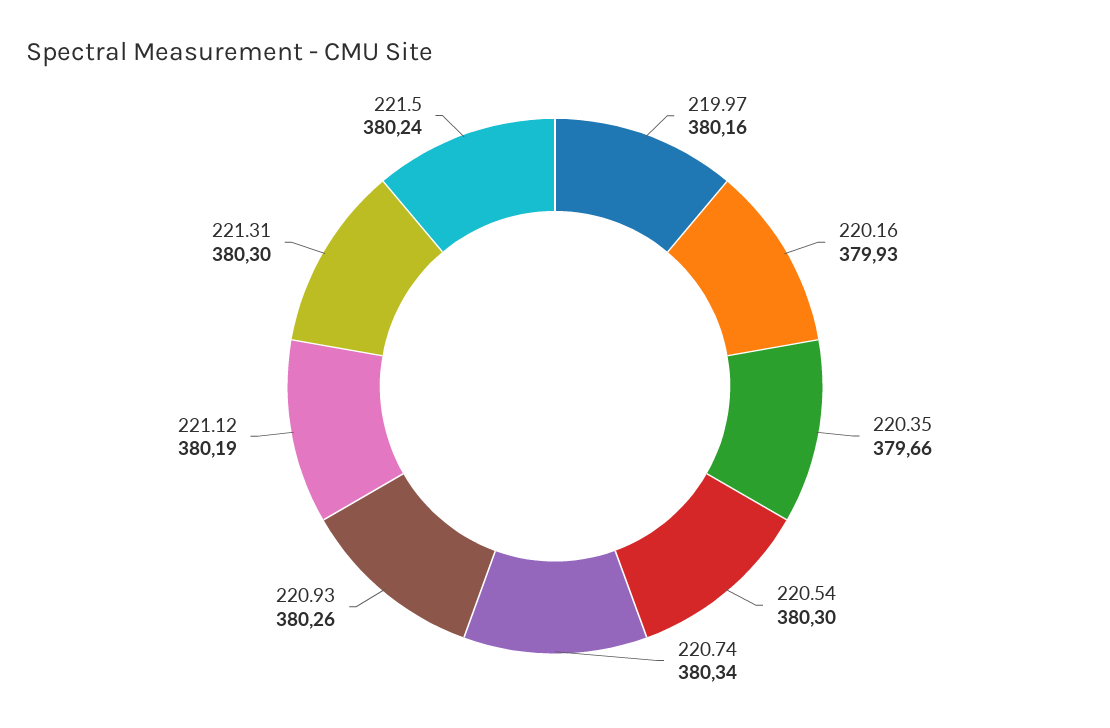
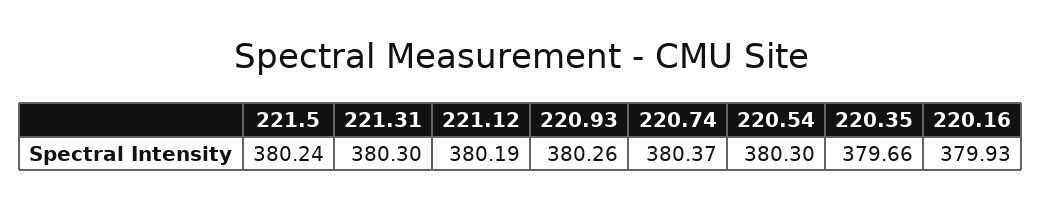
  {
-   "219.97": 380.16,
    "220.16": 379.93,
    "220.35": 379.66,
    "220.54": 380.3,
-   "220.74": 380.34,
+   "220.74": 380.37,
    "220.93": 380.26,
    "221.12": 380.19,
    "221.31": 380.3,
    "221.5": 380.24
  }

